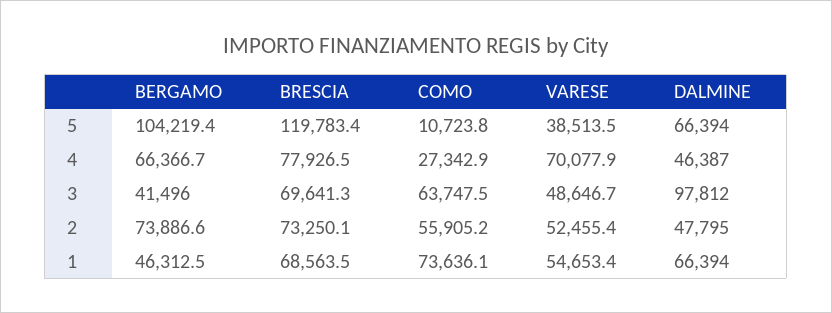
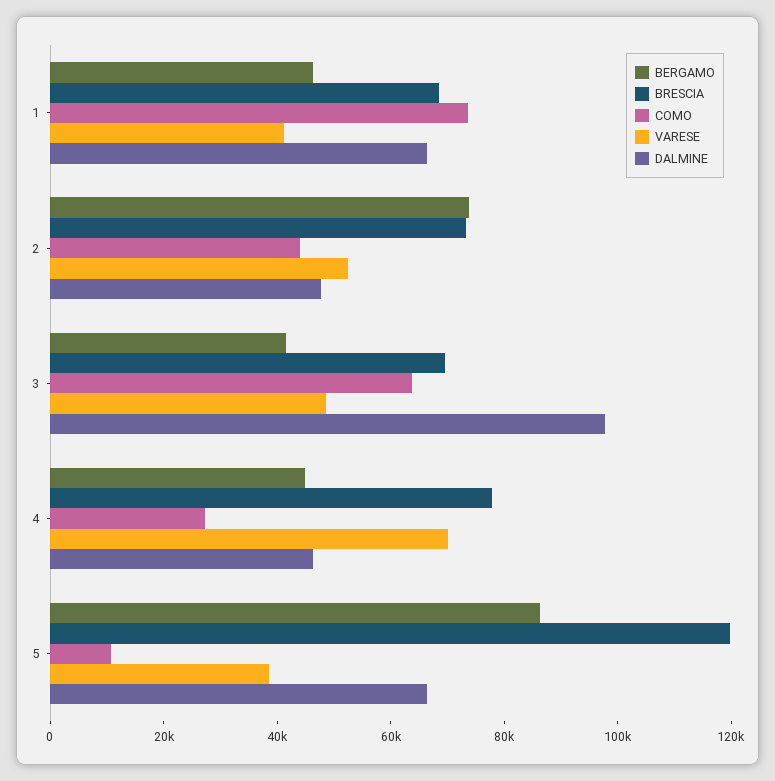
  {
    "BERGAMO": {
-     "5": 104219.4,
+     "5": 85000,
-     "4": 66366.7,
+     "4": 45000,
      "3": 41496,
      "2": 73886.6,
      "1": 46312.5
    },
    "BRESCIA": {
      "5": 119783.4,
      "4": 77926.5,
      "3": 69641.3,
      "2": 73250.1,
      "1": 68563.5
    },
    "COMO": {
      "5": 10723.8,
      "4": 27342.9,
      "3": 63747.5,
-     "2": 55905.2,
+     "2": 45000,
      "1": 73636.1
    },
    "VARESE": {
      "5": 38513.5,
      "4": 70077.9,
      "3": 48646.7,
      "2": 52455.4,
-     "1": 54653.4
+     "1": 40000
    },
    "DALMINE": {
      "5": 66394,
      "4": 46387,
      "3": 97812,
      "2": 47795,
      "1": 66394
    }
  }

